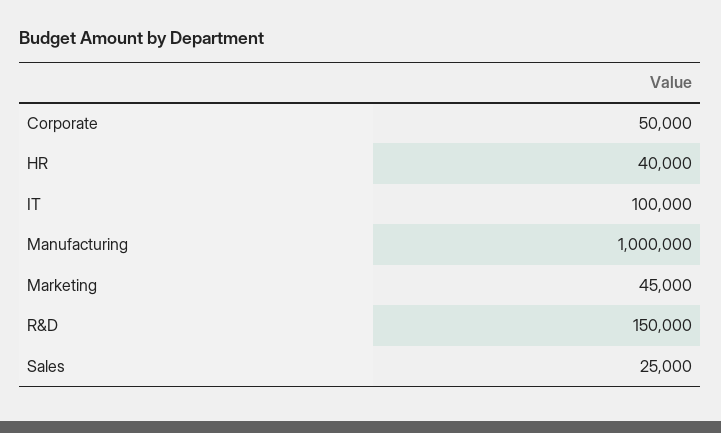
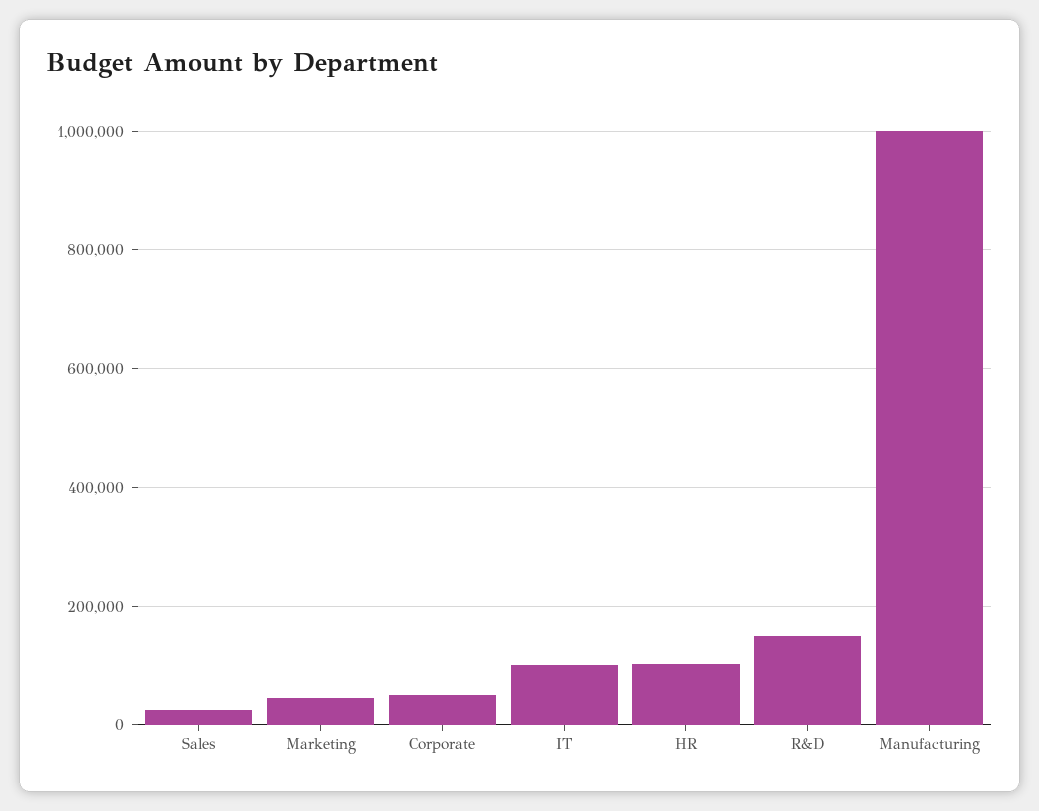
  {
    "Corporate": 50000,
-   "HR": 40000,
+   "HR": 100000,
    "IT": 100000,
    "Manufacturing": 1000000,
    "Marketing": 45000,
    "R&D": 150000,
    "Sales": 25000
  }

